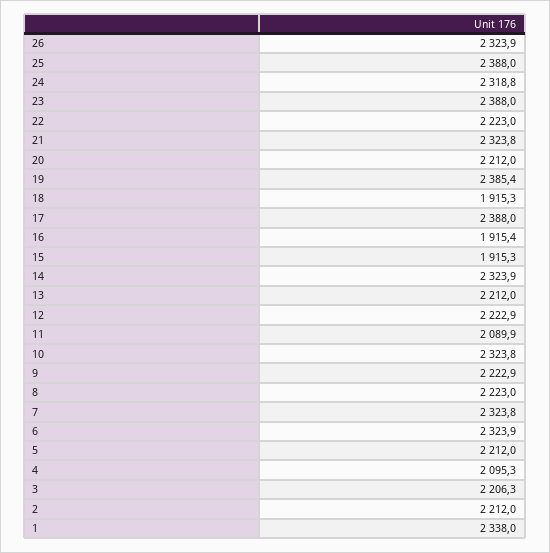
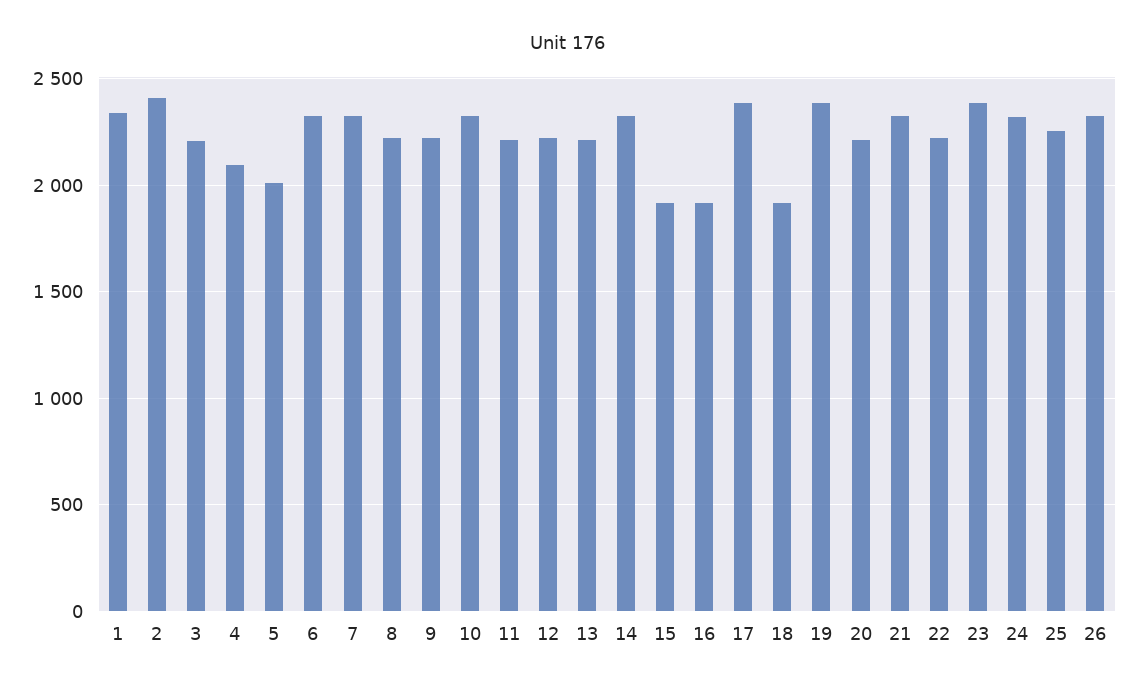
  {
    "26": 2323.9,
-   "25": 2388,
+   "25": 2250,
    "24": 2318.8,
    "23": 2388,
    "22": 2223,
    "21": 2323.8,
    "20": 2212,
    "19": 2385.4,
    "18": 1915.3,
    "17": 2388,
    "16": 1915.4,
    "15": 1915.3,
    "14": 2323.9,
    "13": 2212,
    "12": 2222.9,
-   "11": 2089.9,
+   "11": 2200,
    "10": 2323.8,
    "9": 2222.9,
    "8": 2223,
    "7": 2323.8,
    "6": 2323.9,
-   "5": 2212,
+   "5": 2000,
    "4": 2095.3,
    "3": 2206.3,
-   "2": 2212,
+   "2": 2400,
    "1": 2338
  }

